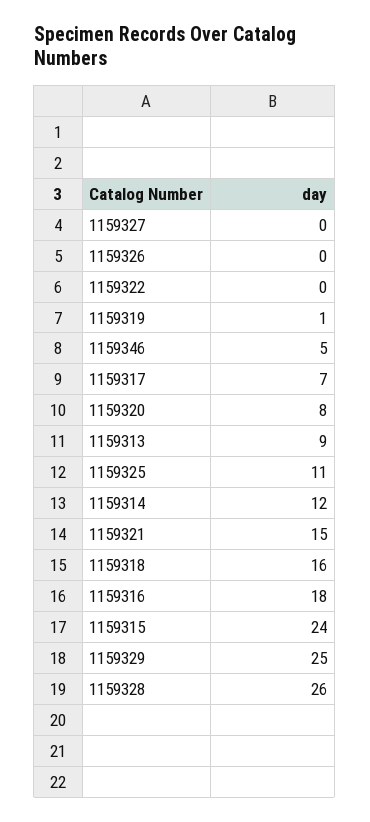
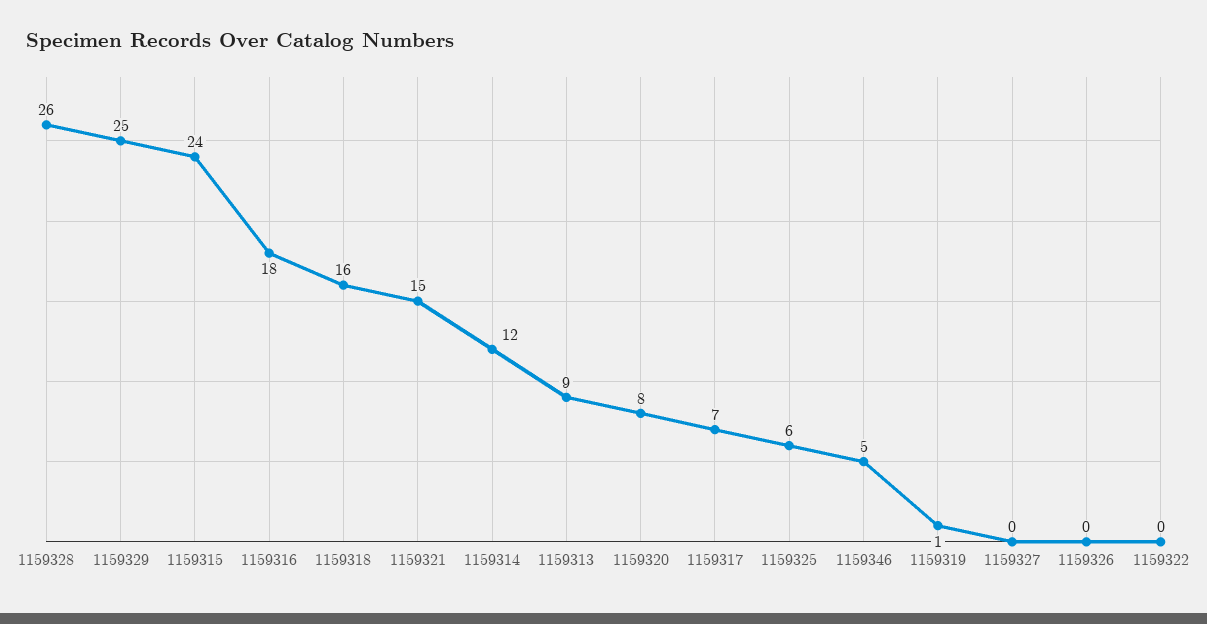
  {
    "1159327": 0,
    "1159326": 0,
    "1159322": 0,
    "1159319": 1,
    "1159346": 5,
    "1159317": 7,
    "1159320": 8,
    "1159313": 9,
-   "1159325": 11,
+   "1159325": 6,
    "1159314": 12,
    "1159321": 15,
    "1159318": 16,
    "1159316": 18,
    "1159315": 24,
    "1159329": 25,
    "1159328": 26
  }

